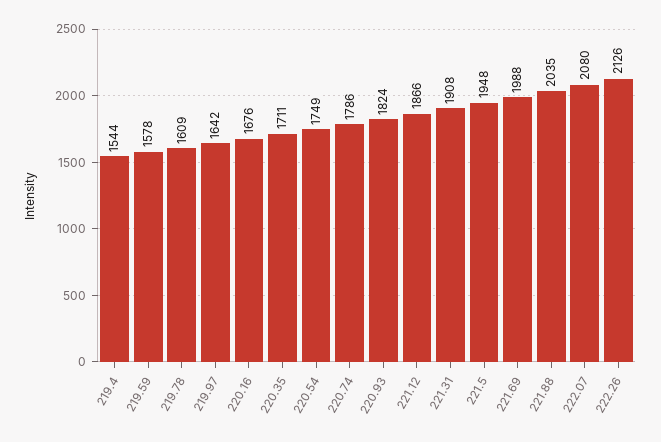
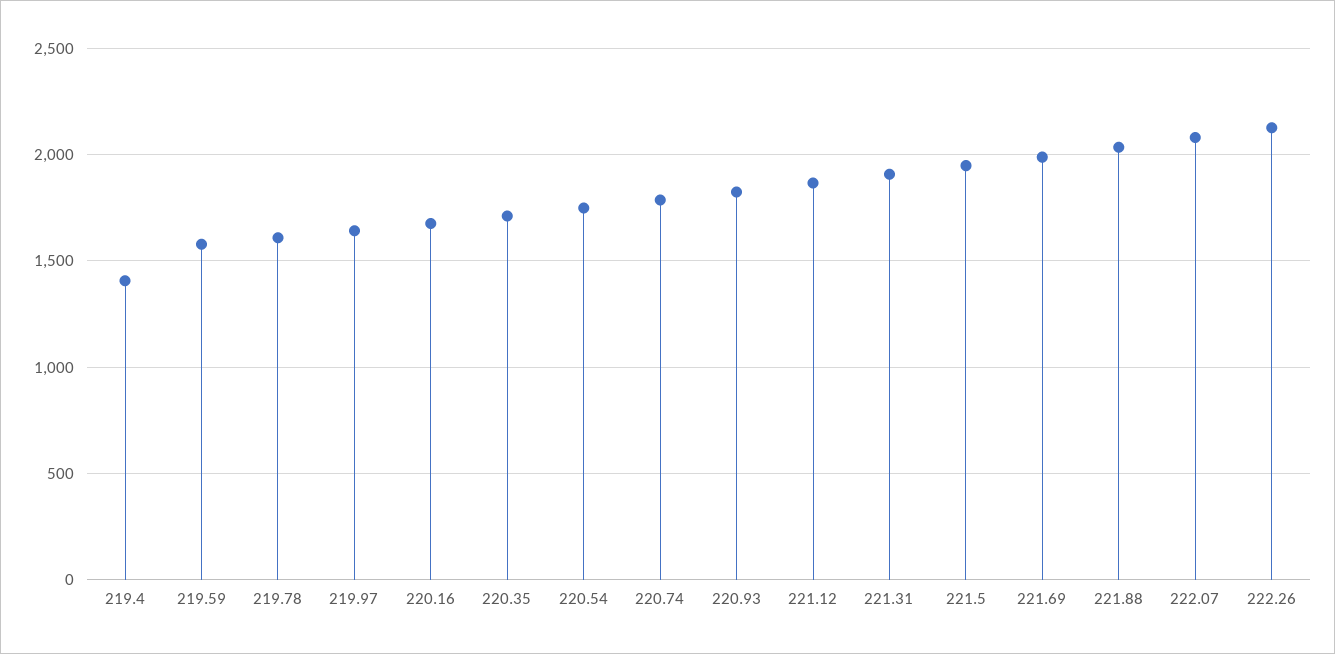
  {
-   "219.4": 1544,
+   "219.4": 1400,
    "219.59": 1578,
    "219.78": 1609,
    "219.97": 1642,
    "220.16": 1676,
    "220.35": 1711,
    "220.54": 1749,
    "220.74": 1786,
    "220.93": 1824,
    "221.12": 1866,
    "221.31": 1908,
    "221.5": 1948,
    "221.69": 1988,
    "221.88": 2035,
    "222.07": 2080,
    "222.26": 2126
  }

